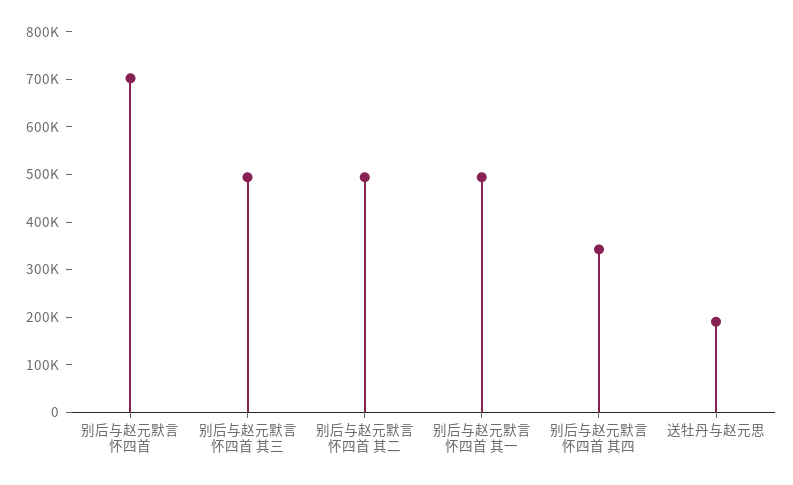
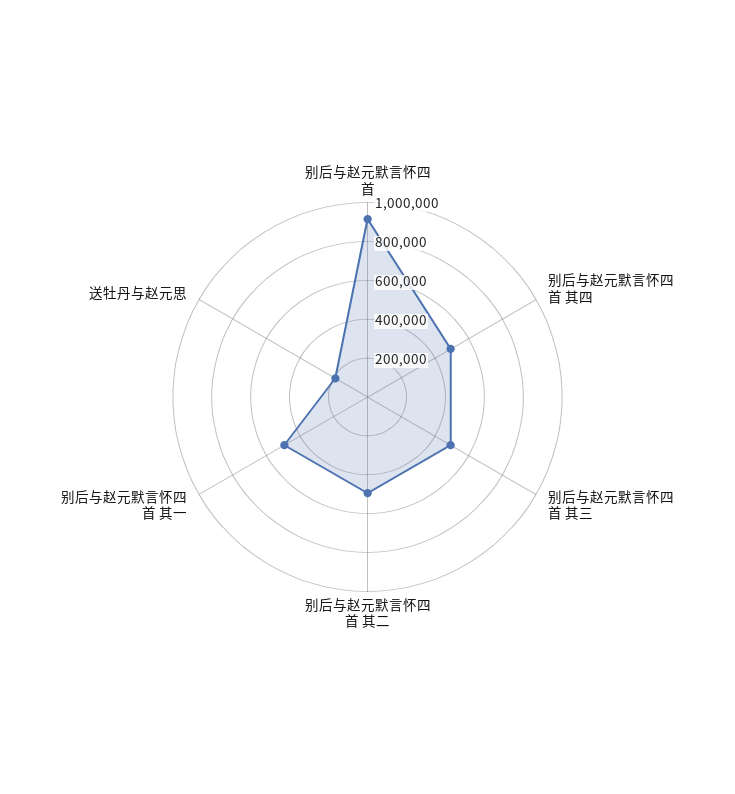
  {
-   "别后与赵元默言怀四首": 700000,
+   "别后与赵元默言怀四首": 900000,
    "别后与赵元默言怀四首 其三": 500000,
    "别后与赵元默言怀四首 其二": 500000,
    "别后与赵元默言怀四首 其一": 500000,
-   "别后与赵元默言怀四首 其四": 340000,
+   "别后与赵元默言怀四首 其四": 500000,
    "送牡丹与赵元思": 200000
  }

